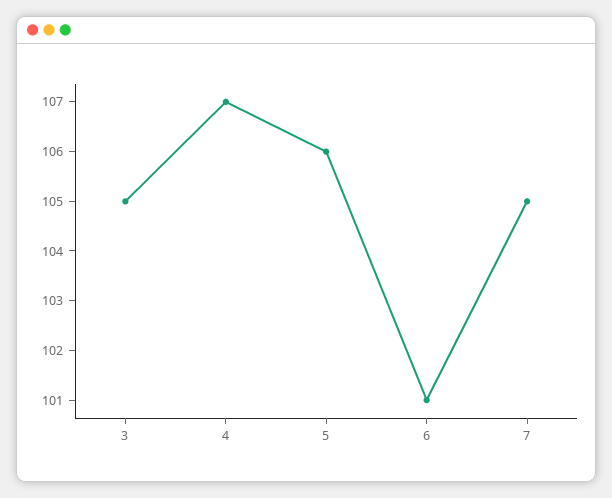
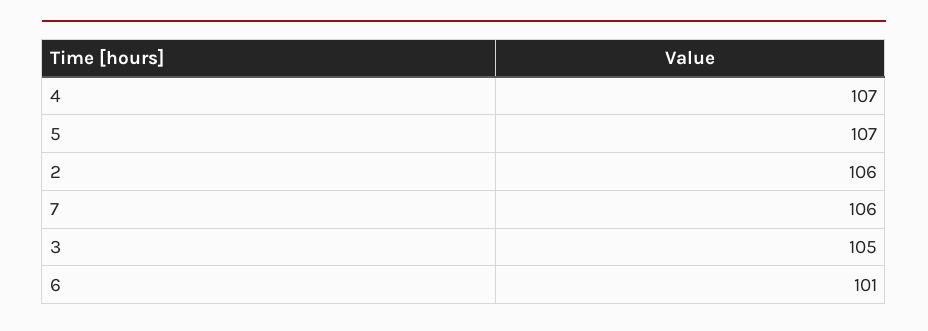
  {
    "3": 105,
    "4": 107,
-   "5": 106,
+   "5": 107,
    "6": 101,
-   "7": 105
+   "7": 106,
+   "2": 106
  }

